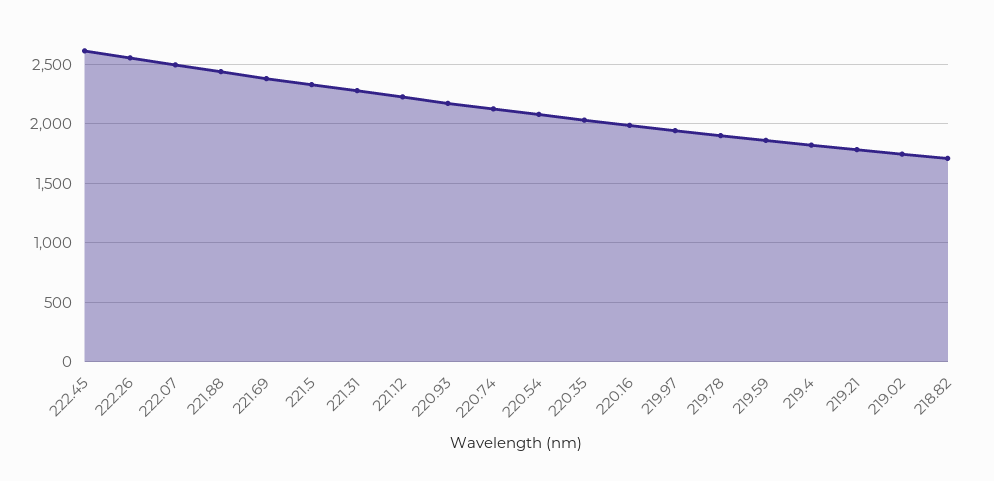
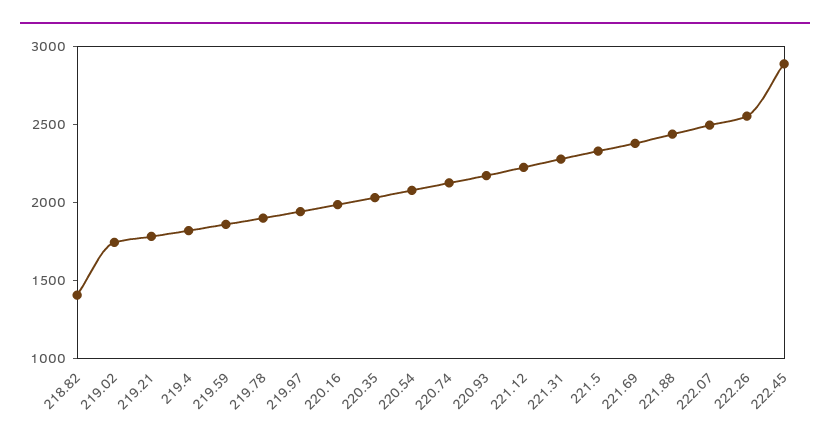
  {
-   "222.45": 2600,
+   "222.45": 2900,
    "222.26": 2600,
    "222.07": 2500,
    "221.88": 2400,
    "221.69": 2400,
    "221.5": 2300,
    "221.31": 2300,
    "221.12": 2200,
    "220.93": 2200,
    "220.74": 2100,
    "220.54": 2100,
    "220.35": 2000,
    "220.16": 2000,
    "219.97": 1900,
    "219.78": 1900,
    "219.59": 1900,
    "219.4": 1800,
    "219.21": 1800,
    "219.02": 1700,
-   "218.82": 1700
+   "218.82": 1400
  }

